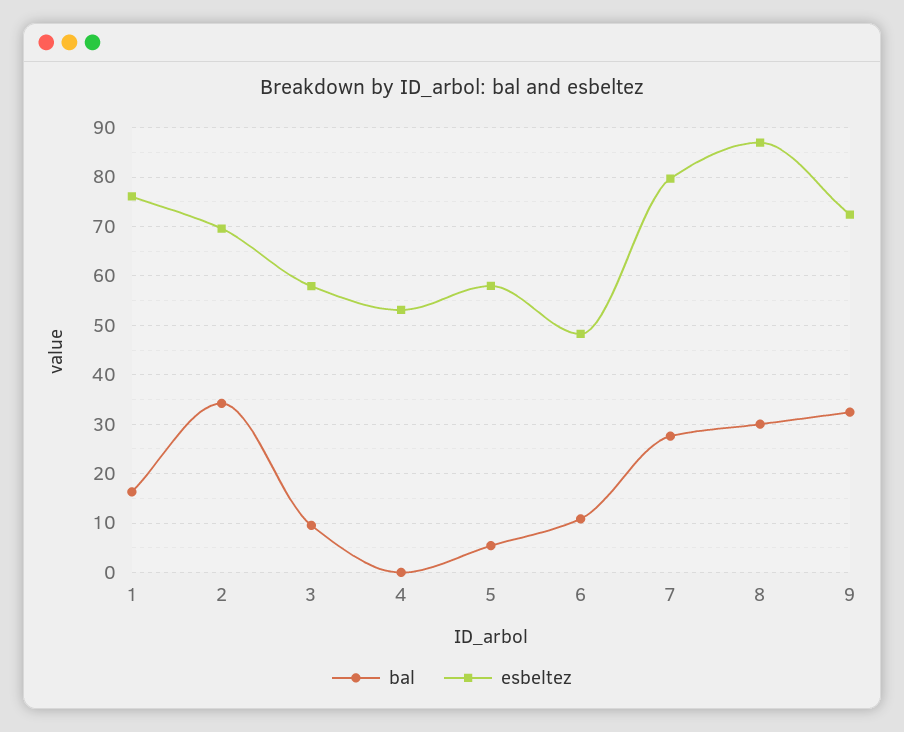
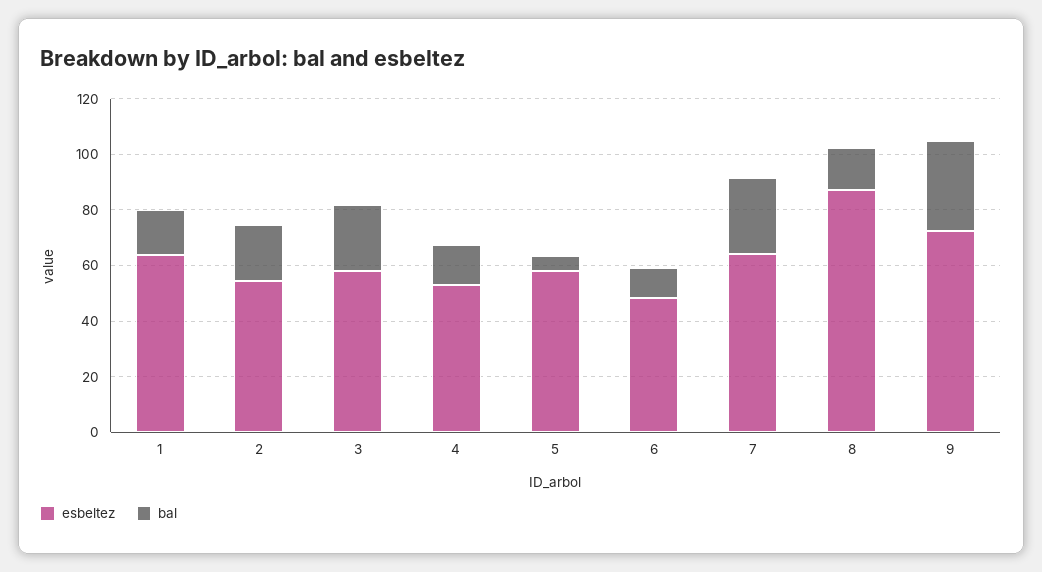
  {
    "bal": {
      "1": 16,
-     "2": 34,
+     "2": 20,
-     "3": 10,
+     "3": 25,
-     "4": 0,
+     "4": 15,
      "5": 6,
      "6": 10,
      "7": 28,
-     "8": 30,
+     "8": 15,
      "9": 32
    },
    "esbeltez": {
-     "1": 76,
+     "1": 65,
-     "2": 70,
+     "2": 55,
      "3": 58,
      "4": 54,
      "5": 58,
      "6": 48,
-     "7": 80,
+     "7": 65,
      "8": 86,
      "9": 72
    }
  }

